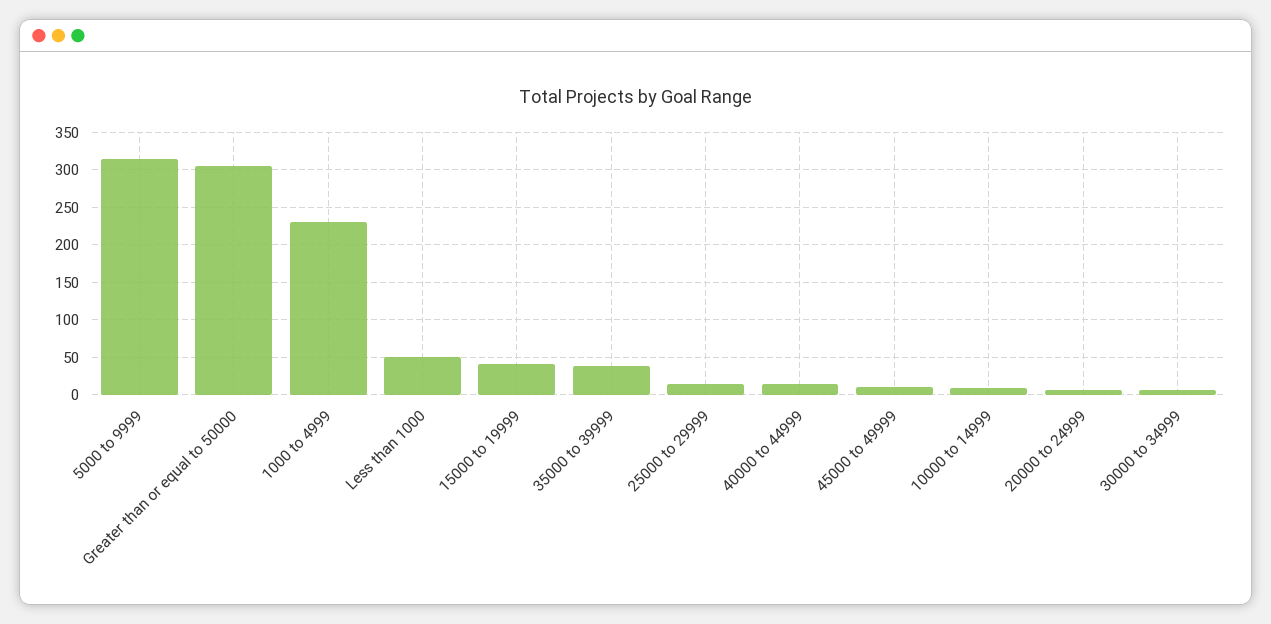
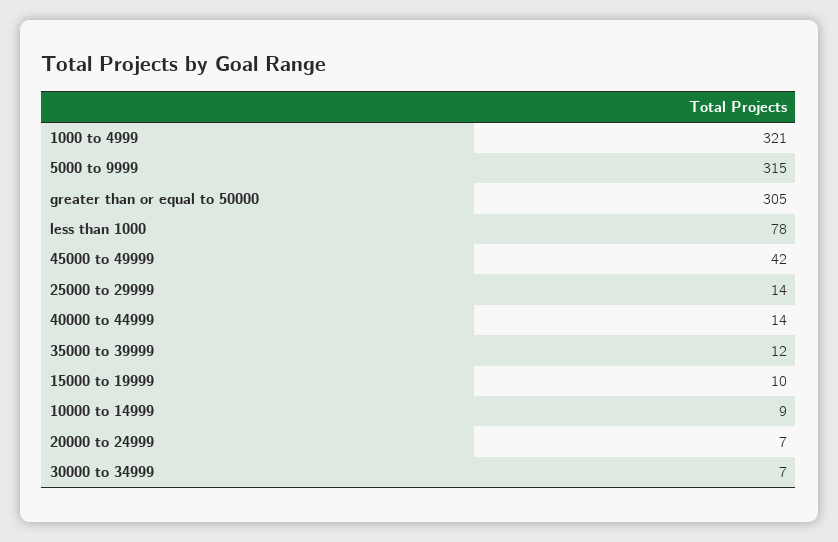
  {
    "5000 to 9999": 315,
    "Greater than or equal to 50000": 305,
-   "1000 to 4999": 230,
+   "1000 to 4999": 321,
-   "Less than 1000": 50,
+   "Less than 1000": 78,
-   "15000 to 19999": 40,
+   "15000 to 19999": 10,
-   "35000 to 39999": 40,
+   "35000 to 39999": 12,
    "25000 to 29999": 14,
    "40000 to 44999": 14,
-   "45000 to 49999": 10,
+   "45000 to 49999": 42,
    "10000 to 14999": 9,
    "20000 to 24999": 7,
    "30000 to 34999": 7
  }

